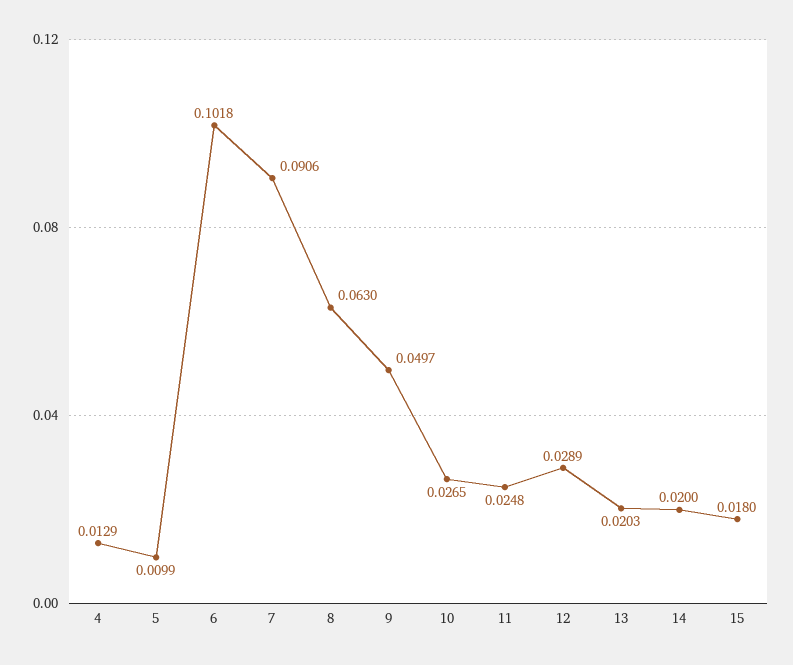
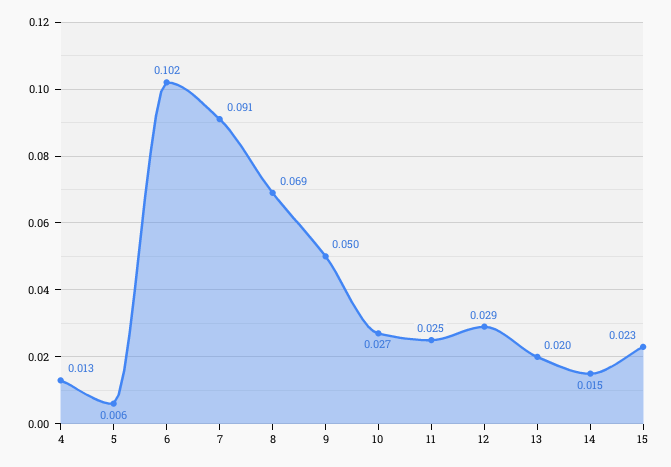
  {
    "4": 0.0129,
-   "5": 0.0099,
+   "5": 0.006,
    "6": 0.1018,
    "7": 0.0906,
-   "8": 0.063,
+   "8": 0.069,
    "9": 0.0497,
    "10": 0.0265,
    "11": 0.0248,
    "12": 0.0289,
    "13": 0.0203,
-   "14": 0.02,
+   "14": 0.015,
-   "15": 0.018
+   "15": 0.023
  }

